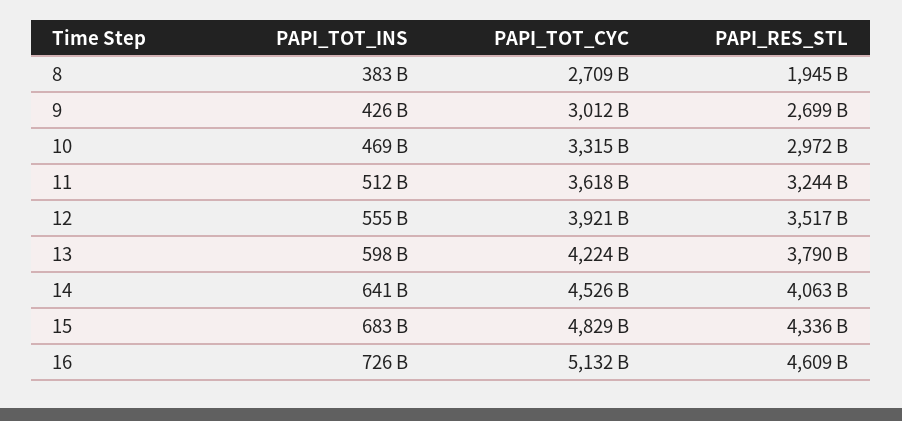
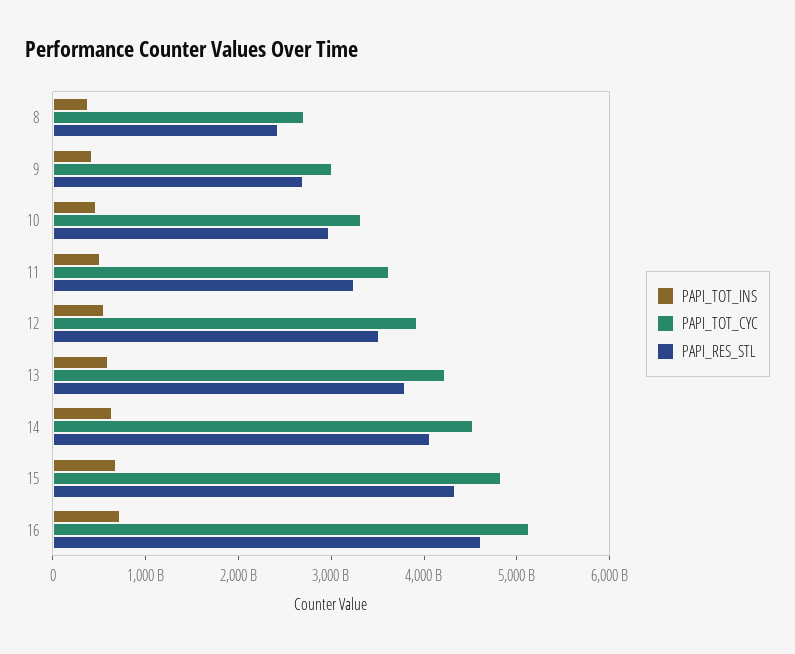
  {
    "PAPI_TOT_INS": {
      "8": 383000000000,
      "9": 426000000000,
      "10": 469000000000,
      "11": 512000000000,
      "12": 555000000000,
      "13": 598000000000,
      "14": 641000000000,
      "15": 683000000000,
      "16": 726000000000
    },
    "PAPI_TOT_CYC": {
      "8": 2709000000000,
      "9": 3012000000000,
      "10": 3315000000000,
      "11": 3618000000000,
      "12": 3921000000000,
      "13": 4224000000000,
      "14": 4526000000000,
      "15": 4829000000000,
      "16": 5132000000000
    },
    "PAPI_RES_STL": {
-     "8": 1945000000000,
+     "8": 2400000000000,
      "9": 2699000000000,
      "10": 2972000000000,
      "11": 3244000000000,
      "12": 3517000000000,
      "13": 3790000000000,
      "14": 4063000000000,
      "15": 4336000000000,
      "16": 4609000000000
    }
  }

